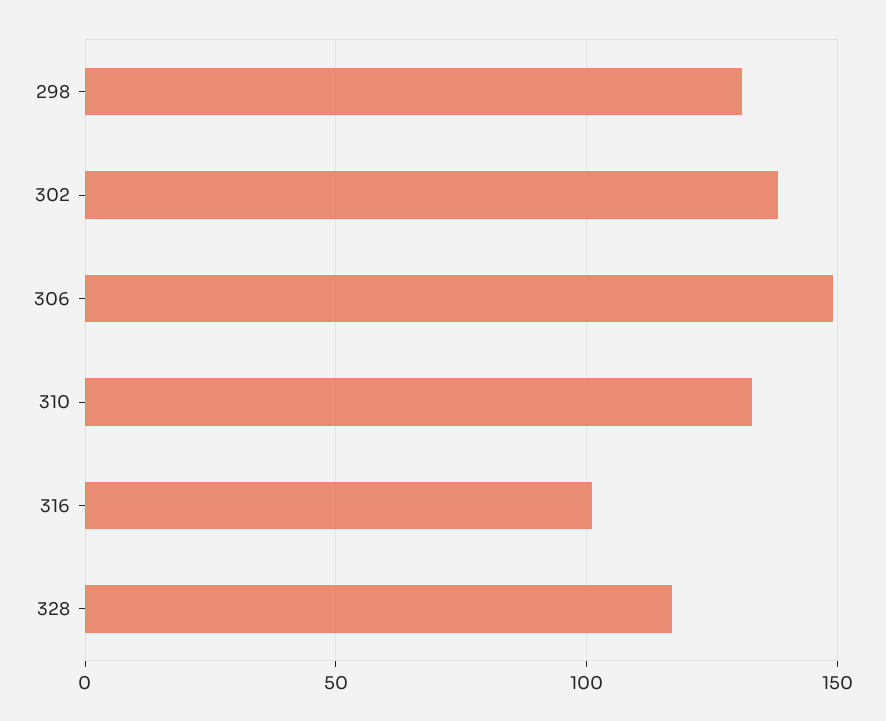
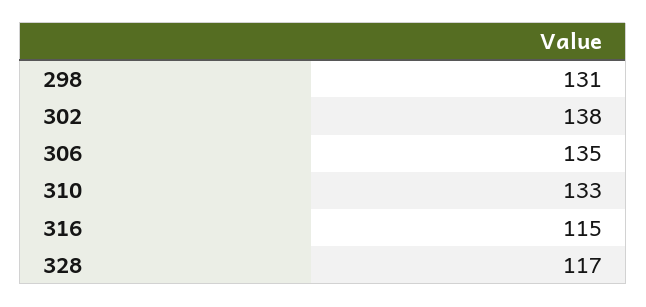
  {
    "298": 131,
    "302": 138,
-   "306": 150,
+   "306": 135,
    "310": 133,
-   "316": 100,
+   "316": 115,
    "328": 117
  }

